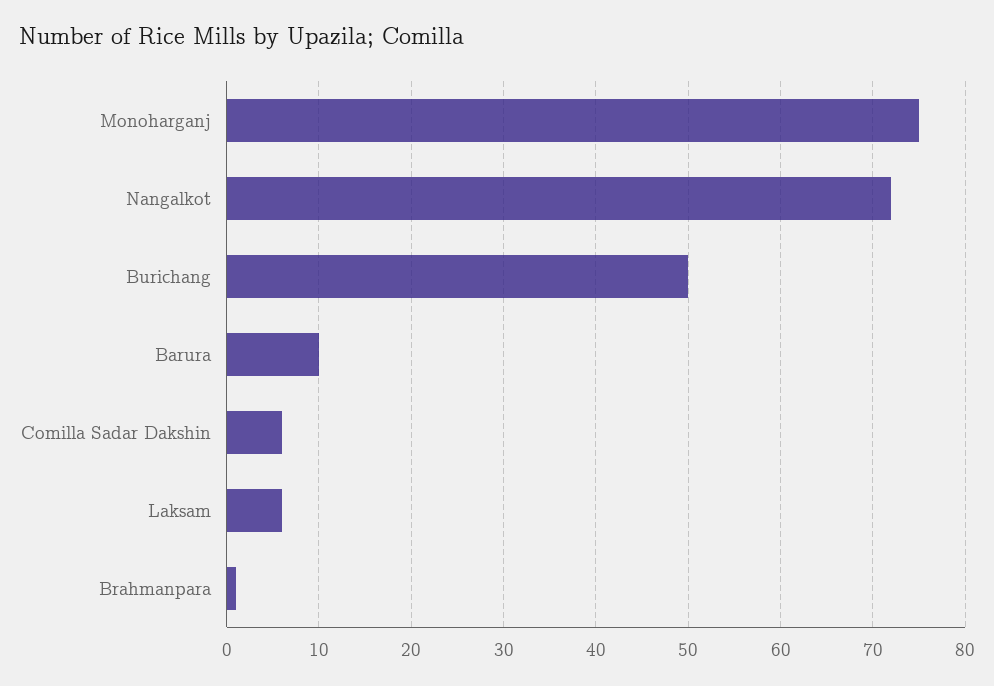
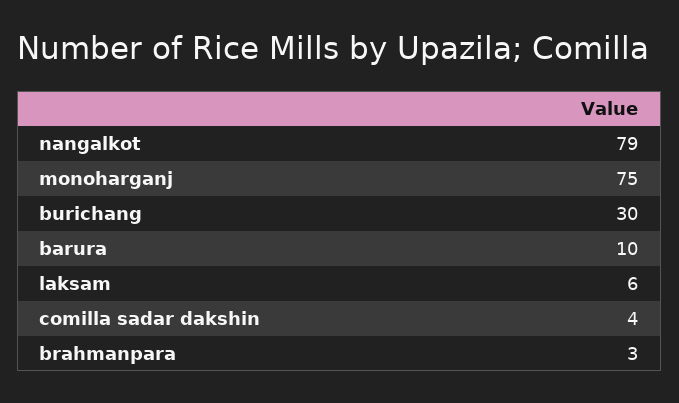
  {
    "Monoharganj": 75,
-   "Nangalkot": 72,
+   "Nangalkot": 79,
-   "Burichang": 50,
+   "Burichang": 30,
    "Barura": 10,
-   "Comilla Sadar Dakshin": 6,
+   "Comilla Sadar Dakshin": 4,
    "Laksam": 6,
-   "Brahmanpara": 1
+   "Brahmanpara": 3
  }

